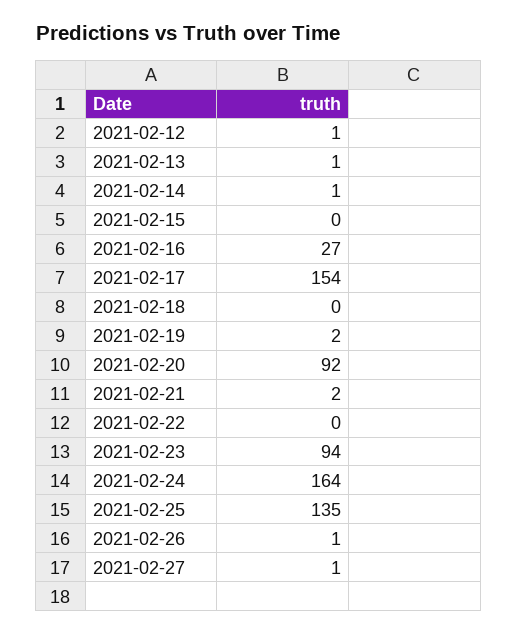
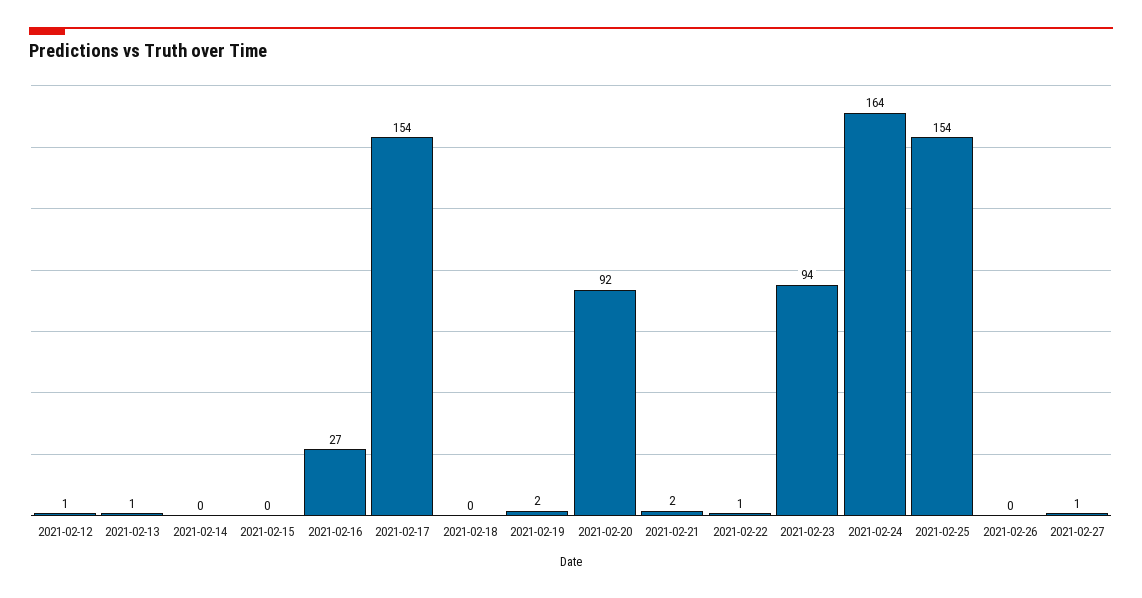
  {
    "2021-02-12": 1,
    "2021-02-13": 1,
-   "2021-02-14": 1,
+   "2021-02-14": 0,
    "2021-02-15": 0,
    "2021-02-16": 27,
    "2021-02-17": 154,
    "2021-02-18": 0,
    "2021-02-19": 2,
    "2021-02-20": 92,
    "2021-02-21": 2,
-   "2021-02-22": 0,
+   "2021-02-22": 1,
    "2021-02-23": 94,
    "2021-02-24": 164,
-   "2021-02-25": 135,
+   "2021-02-25": 154,
-   "2021-02-26": 1,
+   "2021-02-26": 0,
    "2021-02-27": 1
  }

